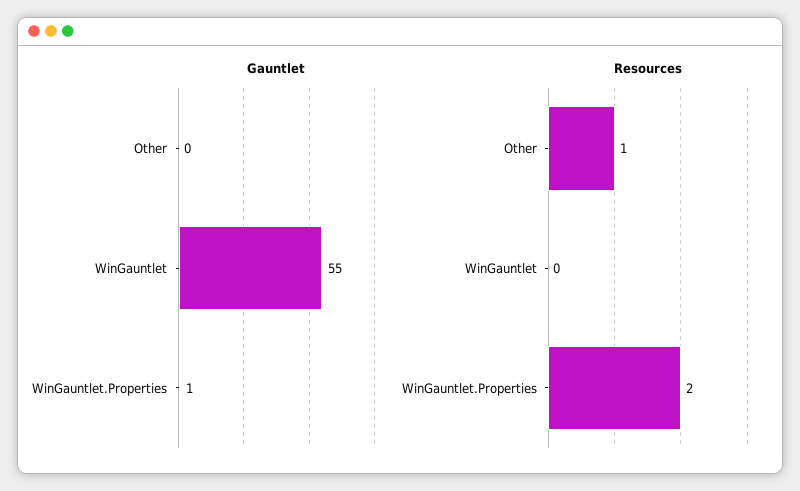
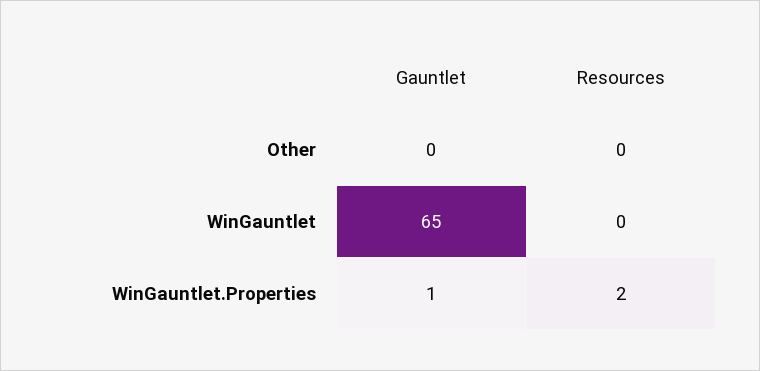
  {
    "Gauntlet": {
      "Other": 0,
-     "WinGauntlet": 55,
+     "WinGauntlet": 65,
      "WinGauntlet.Properties": 1
    },
    "Resources": {
-     "Other": 1,
+     "Other": 0,
      "WinGauntlet": 0,
      "WinGauntlet.Properties": 2
    }
  }

